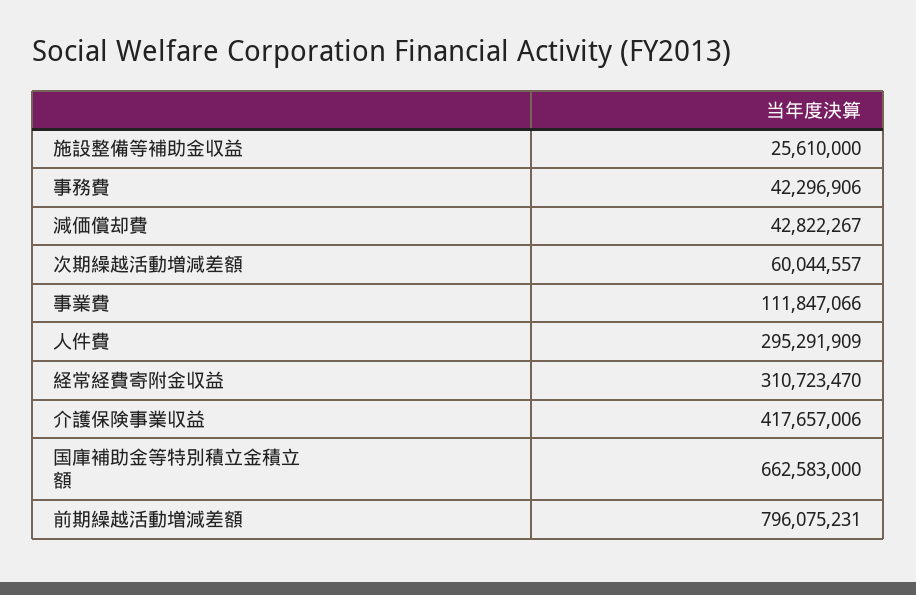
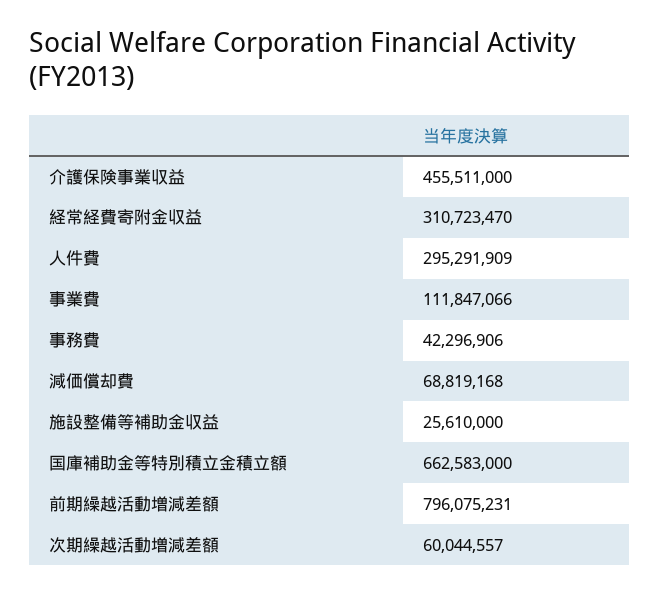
  {
    "施設整備等補助金収益": 25610000,
    "事務費": 42296906,
-   "減価償却費": 42822267,
+   "減価償却費": 68819168,
    "次期繰越活動増減差額": 60044557,
    "事業費": 111847066,
    "人件費": 295291909,
    "経常経費寄附金収益": 310723470,
-   "介護保険事業収益": 417657006,
+   "介護保険事業収益": 455511000,
    "国庫補助金等特別積立金積立額": 662583000,
    "前期繰越活動増減差額": 796075231
  }

